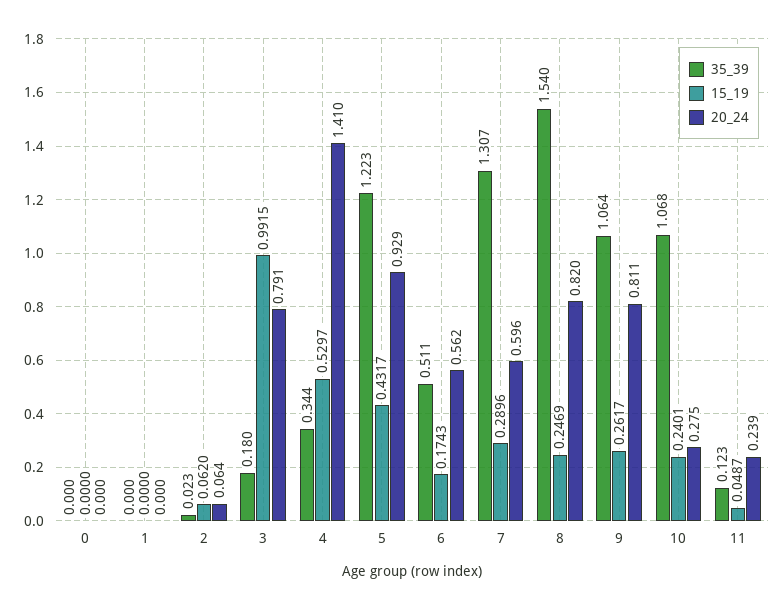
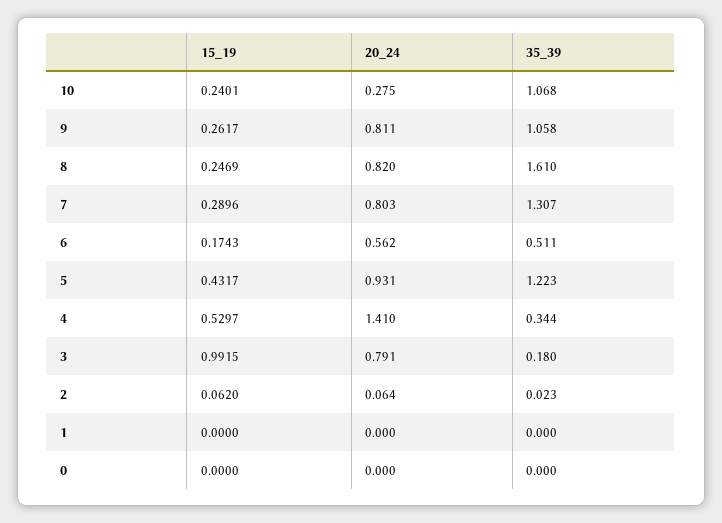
  {
    "35_39": {
      "0": 0,
      "1": 0,
      "2": 0.023,
      "3": 0.18,
      "4": 0.344,
      "5": 1.223,
      "6": 0.511,
      "7": 1.307,
-     "8": 1.54,
+     "8": 1.61,
-     "9": 1.064,
+     "9": 1.058,
-     "10": 1.068,
+     "10": 1.068
-     "11": 0.123
    },
    "15_19": {
      "0": 0,
      "1": 0,
      "2": 0.062,
      "3": 0.9915,
      "4": 0.5297,
      "5": 0.4317,
      "6": 0.1743,
      "7": 0.2896,
      "8": 0.2469,
      "9": 0.2617,
-     "10": 0.2401,
+     "10": 0.2401
-     "11": 0.0487
    },
    "20_24": {
      "0": 0,
      "1": 0,
      "2": 0.064,
      "3": 0.791,
      "4": 1.41,
-     "5": 0.929,
+     "5": 0.931,
      "6": 0.562,
-     "7": 0.596,
+     "7": 0.803,
      "8": 0.82,
      "9": 0.811,
-     "10": 0.275,
+     "10": 0.275
-     "11": 0.239
    }
  }

